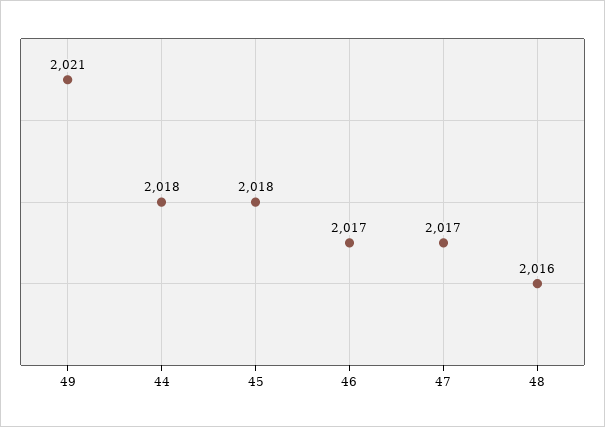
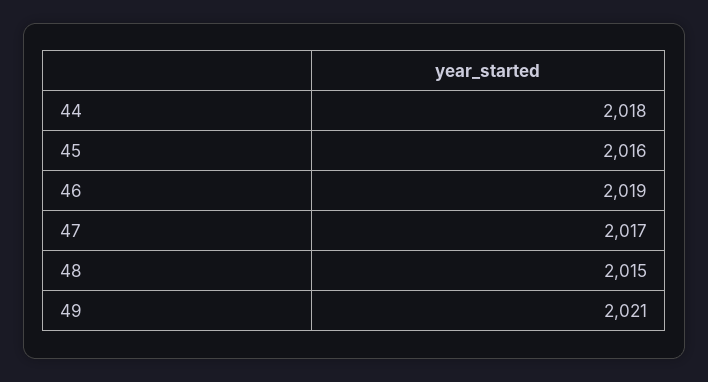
  {
    "49": 2021,
    "44": 2018,
-   "45": 2018,
+   "45": 2016,
-   "46": 2017,
+   "46": 2019,
    "47": 2017,
-   "48": 2016
+   "48": 2015
  }

